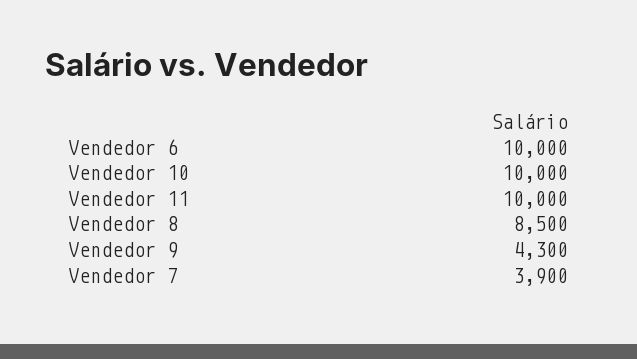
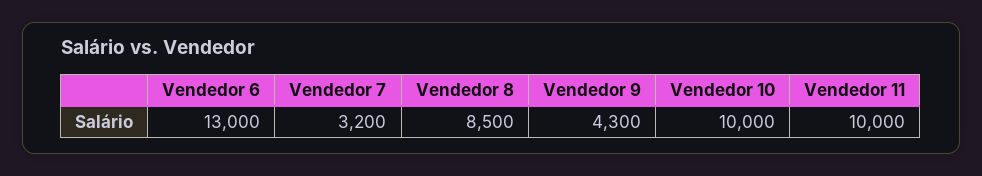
  {
-   "Vendedor 6": 10000,
+   "Vendedor 6": 13000,
    "Vendedor 10": 10000,
    "Vendedor 11": 10000,
    "Vendedor 8": 8500,
    "Vendedor 9": 4300,
-   "Vendedor 7": 3900
+   "Vendedor 7": 3200
  }

